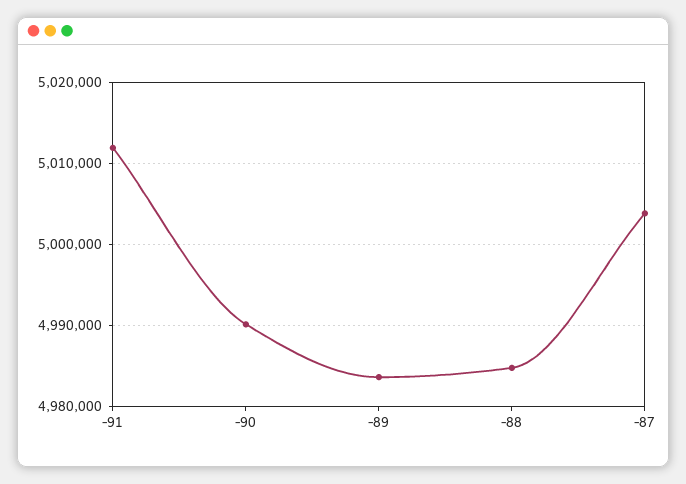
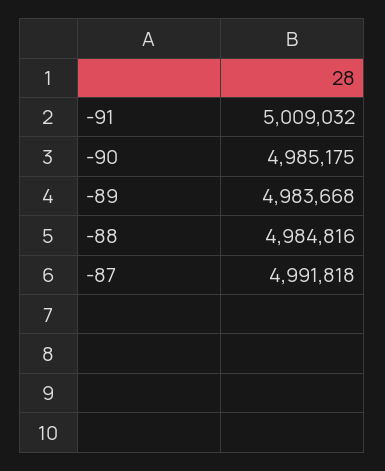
  {
-   "-91": 5012000,
+   "-91": 5009032,
-   "-90": 4990000,
+   "-90": 4985175,
    "-89": 4983668,
    "-88": 4984816,
-   "-87": 5004000
+   "-87": 4991818
  }

